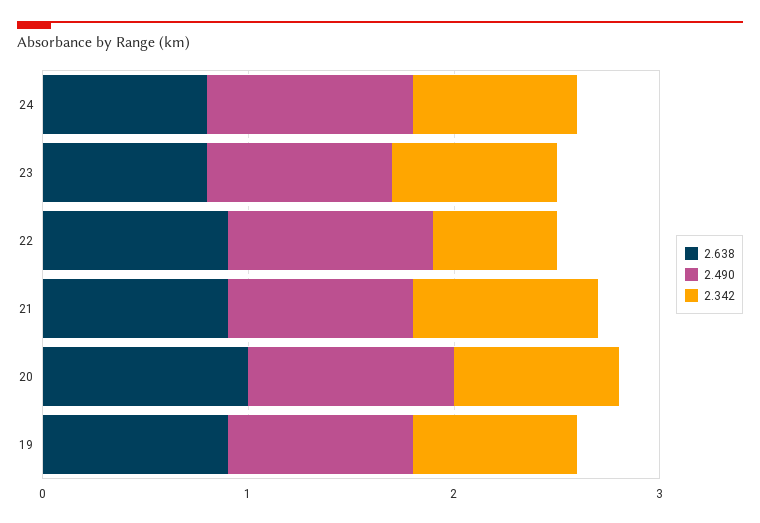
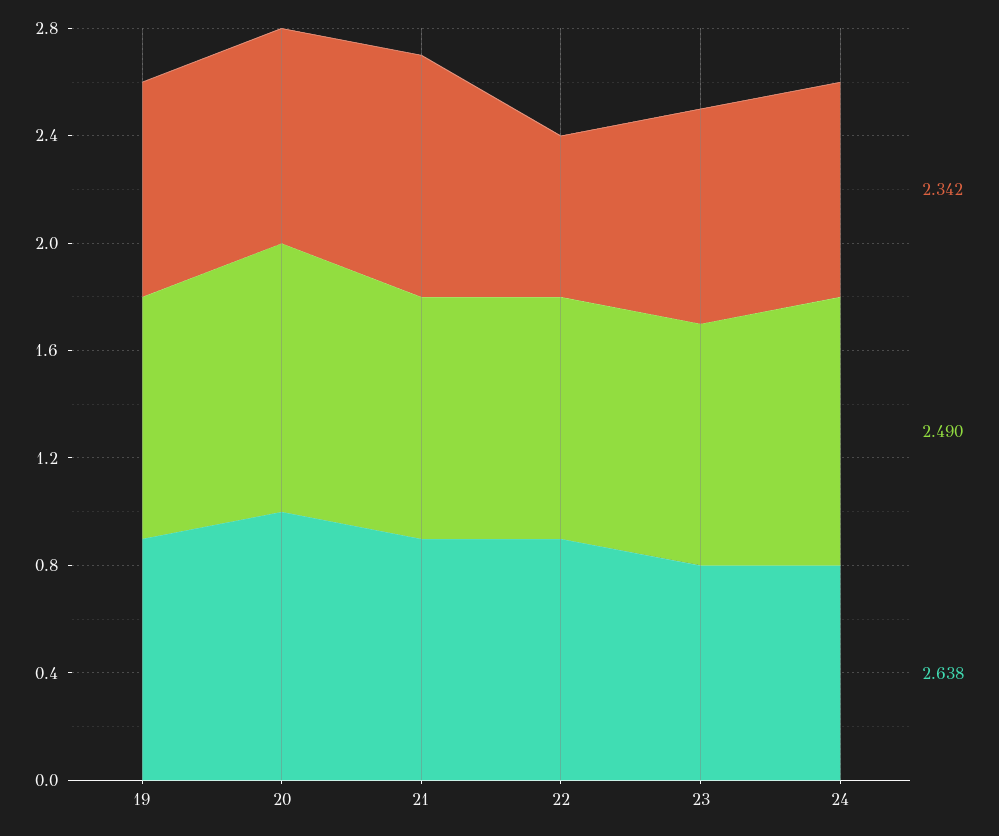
  {
    "2.638": {
      "24": 0.8,
      "23": 0.8,
      "22": 0.9,
      "21": 0.9,
      "20": 1,
      "19": 0.9
    },
    "2.490": {
      "24": 1,
      "23": 0.9,
-     "22": 1,
+     "22": 0.9,
      "21": 0.9,
      "20": 1,
      "19": 0.9
    },
    "2.342": {
      "24": 0.8,
      "23": 0.8,
      "22": 0.6,
      "21": 0.9,
      "20": 0.8,
      "19": 0.8
    }
  }

